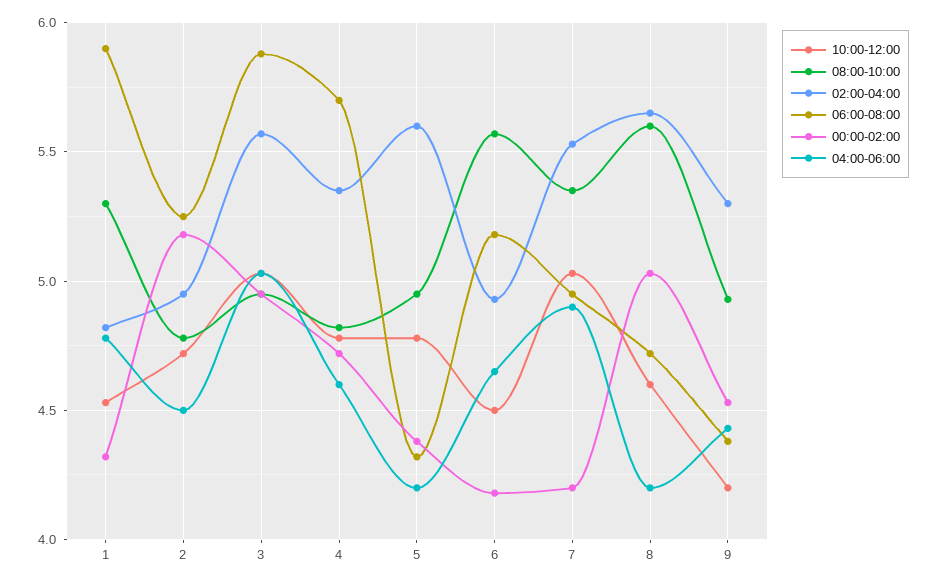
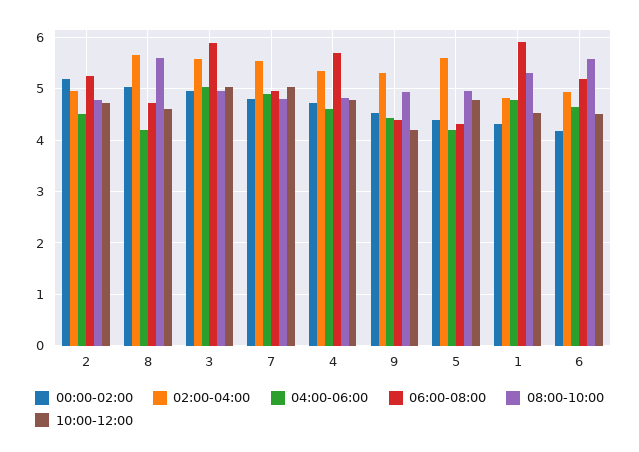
  {
    "10:00-12:00": {
      "1": 4.55,
      "2": 4.7,
      "3": 5.05,
      "4": 4.8,
      "5": 4.8,
      "6": 4.5,
      "7": 5.05,
      "8": 4.6,
      "9": 4.2
    },
    "08:00-10:00": {
      "1": 5.3,
      "2": 4.8,
      "3": 4.95,
      "4": 4.8,
      "5": 4.95,
      "6": 5.55,
-     "7": 5.35,
+     "7": 4.8,
      "8": 5.6,
      "9": 4.95
    },
    "02:00-04:00": {
      "1": 4.8,
      "2": 4.95,
      "3": 5.55,
      "4": 5.35,
      "5": 5.6,
      "6": 4.95,
      "7": 5.55,
      "8": 5.65,
      "9": 5.3
    },
    "06:00-08:00": {
      "1": 5.9,
      "2": 5.25,
      "3": 5.9,
      "4": 5.7,
      "5": 4.3,
      "6": 5.2,
      "7": 4.95,
      "8": 4.7,
      "9": 4.4
    },
    "00:00-02:00": {
      "1": 4.3,
      "2": 5.2,
      "3": 4.95,
      "4": 4.7,
      "5": 4.4,
      "6": 4.2,
-     "7": 4.2,
+     "7": 4.8,
      "8": 5.05,
      "9": 4.55
    },
    "04:00-06:00": {
      "1": 4.8,
      "2": 4.5,
      "3": 5.05,
      "4": 4.6,
      "5": 4.2,
      "6": 4.65,
      "7": 4.9,
      "8": 4.2,
      "9": 4.45
    }
  }

